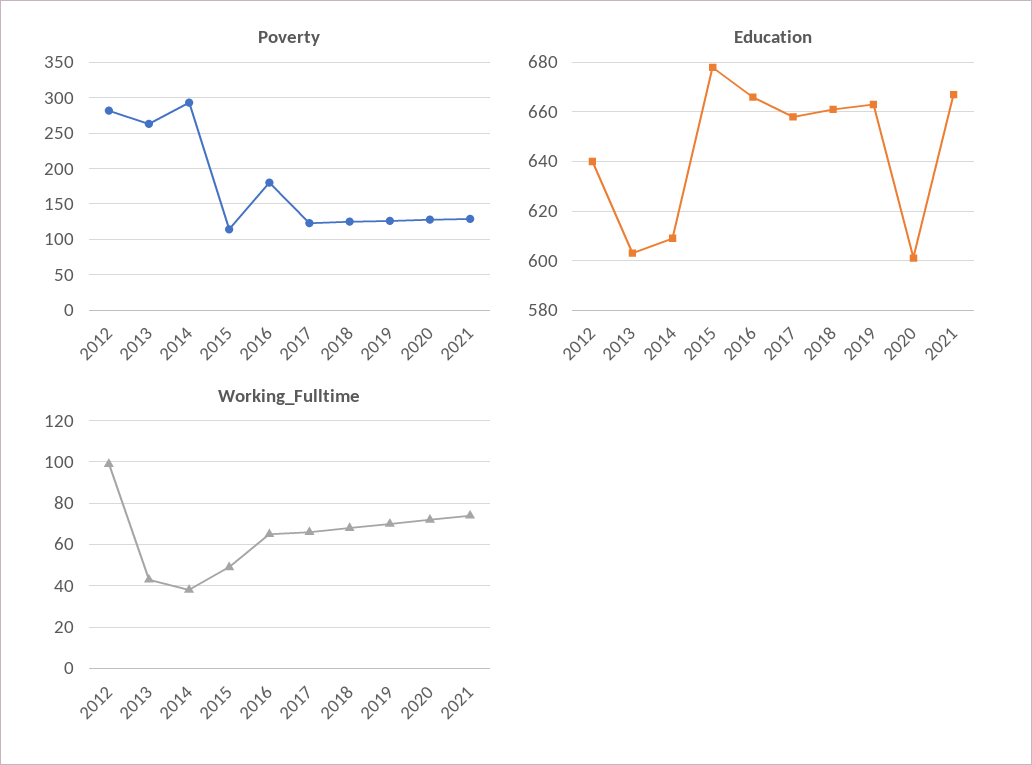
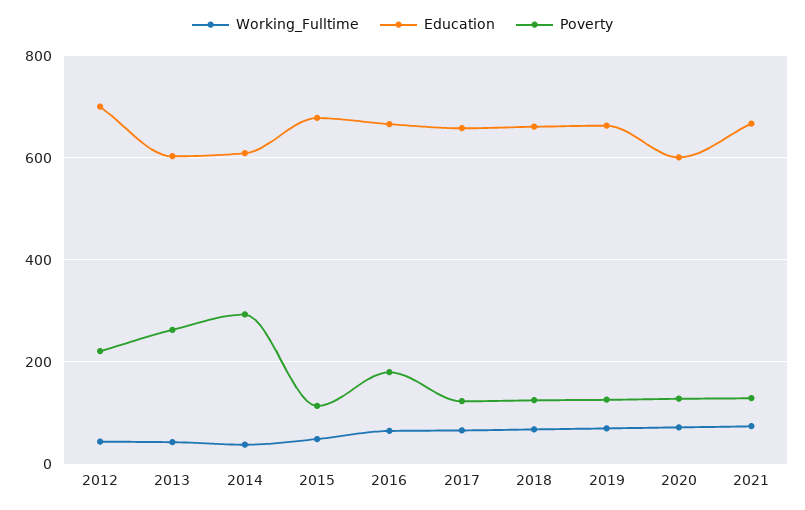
  {
    "Poverty": {
-     "2012": 280,
+     "2012": 220,
      "2013": 260,
      "2014": 290,
      "2015": 110,
      "2016": 180,
      "2017": 120,
      "2018": 130,
      "2019": 130,
      "2020": 130,
      "2021": 130
    },
    "Education": {
-     "2012": 640,
+     "2012": 700,
      "2013": 605,
      "2014": 610,
      "2015": 680,
      "2016": 665,
      "2017": 660,
      "2018": 660,
      "2019": 665,
      "2020": 600,
      "2021": 665
    },
    "Working_Fulltime": {
-     "2012": 100,
+     "2012": 40,
      "2013": 45,
      "2014": 40,
      "2015": 50,
      "2016": 65,
      "2017": 65,
      "2018": 70,
      "2019": 70,
      "2020": 70,
      "2021": 75
    }
  }

